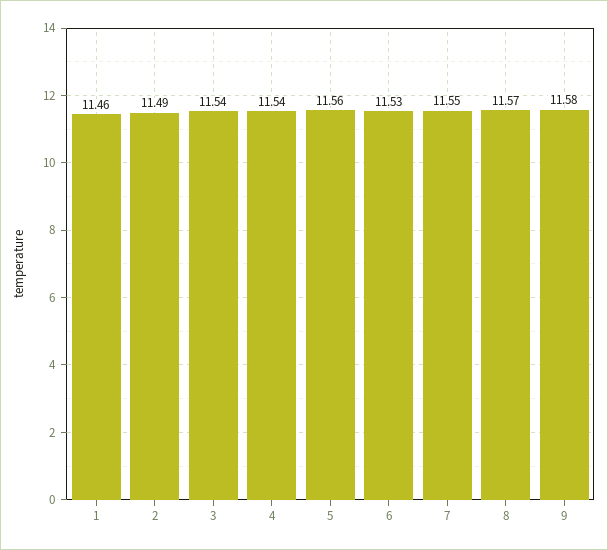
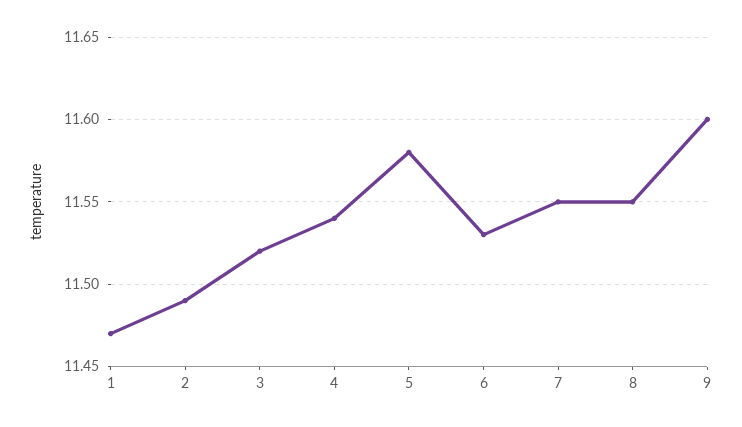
  {
-   "1": 11.46,
+   "1": 11.47,
    "2": 11.49,
-   "3": 11.54,
+   "3": 11.52,
    "4": 11.54,
-   "5": 11.56,
+   "5": 11.58,
    "6": 11.53,
    "7": 11.55,
-   "8": 11.57,
+   "8": 11.55,
-   "9": 11.58
+   "9": 11.6
  }

